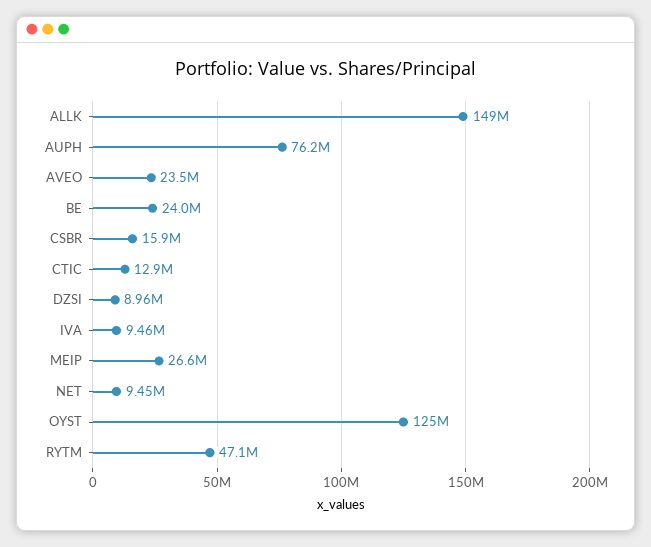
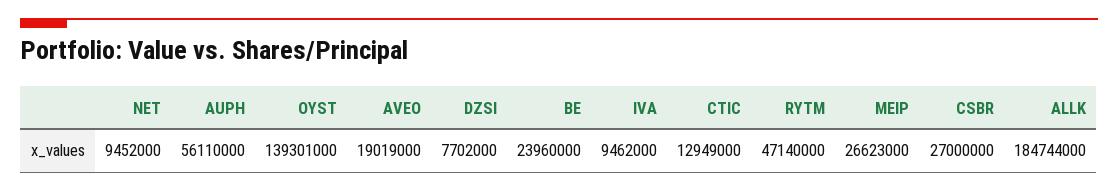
  {
-   "ALLK": 149000000,
+   "ALLK": 184744000,
-   "AUPH": 76200000,
+   "AUPH": 56110000,
-   "AVEO": 23500000,
+   "AVEO": 19019000,
    "BE": 23960000,
-   "CSBR": 15900000,
+   "CSBR": 27000000,
    "CTIC": 12949000,
-   "DZSI": 8960000,
+   "DZSI": 7702000,
    "IVA": 9462000,
    "MEIP": 26623000,
    "NET": 9452000,
-   "OYST": 125000000,
+   "OYST": 139301000,
    "RYTM": 47140000
  }

